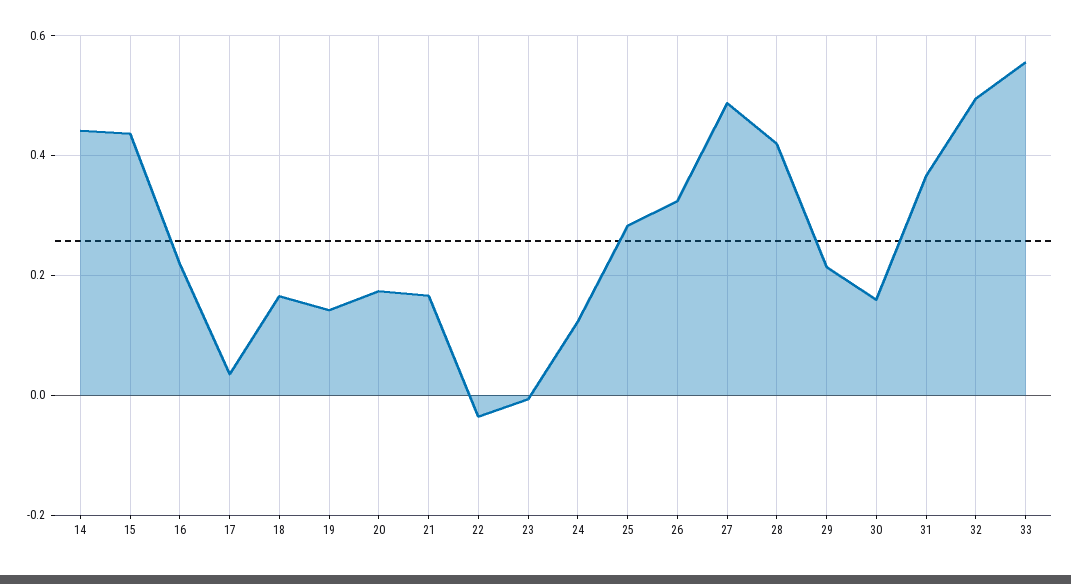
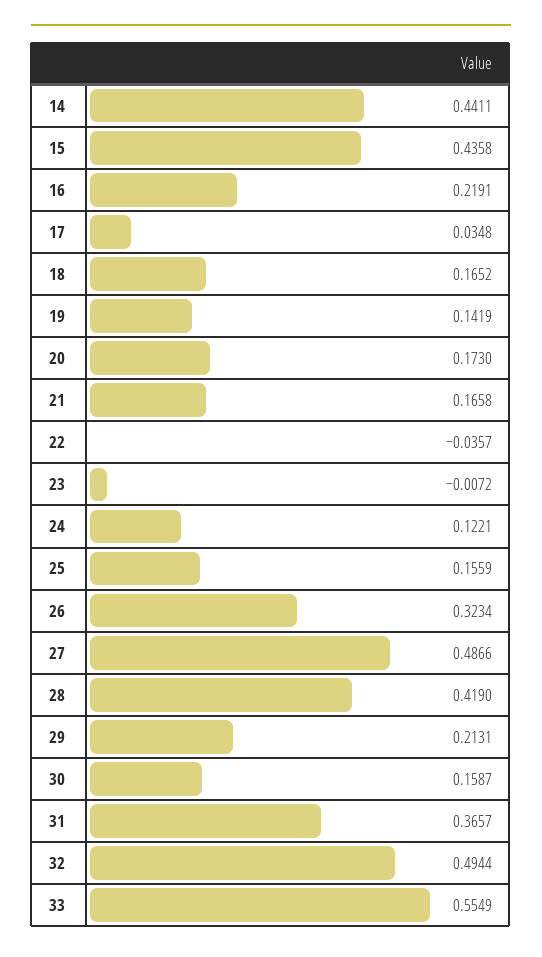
  {
    "14": 0.4411,
    "15": 0.4358,
    "16": 0.2191,
    "17": 0.0348,
    "18": 0.1652,
    "19": 0.1419,
    "20": 0.173,
    "21": 0.1658,
    "22": -0.0357,
    "23": -0.0072,
    "24": 0.1221,
-   "25": 0.28,
+   "25": 0.1559,
    "26": 0.3234,
    "27": 0.4866,
    "28": 0.419,
    "29": 0.2131,
    "30": 0.1587,
    "31": 0.3657,
    "32": 0.4944,
    "33": 0.5549
  }

